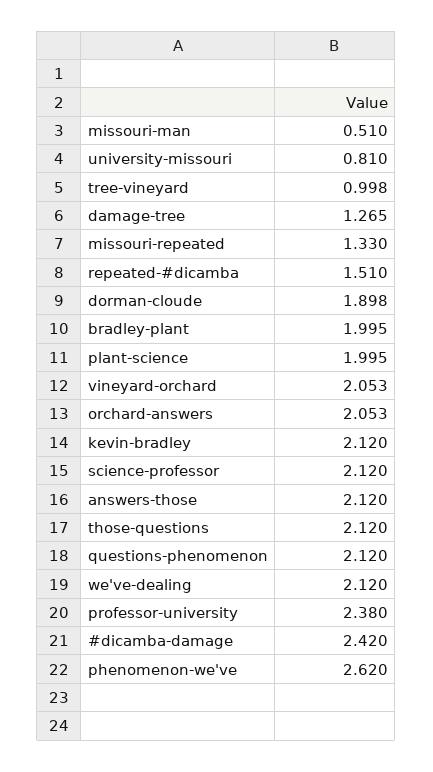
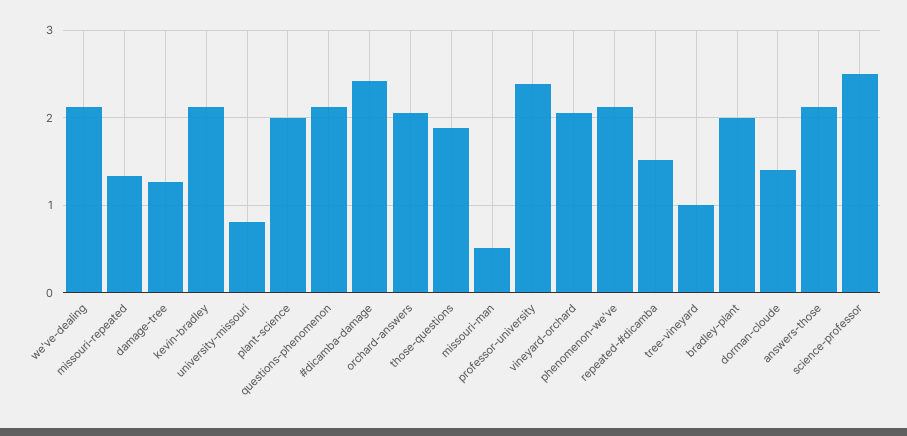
  {
    "missouri-man": 0.51,
    "university-missouri": 0.81,
    "tree-vineyard": 0.998,
    "damage-tree": 1.265,
    "missouri-repeated": 1.33,
    "repeated-#dicamba": 1.51,
-   "dorman-cloude": 1.898,
+   "dorman-cloude": 1.4,
    "bradley-plant": 1.995,
    "plant-science": 1.995,
    "vineyard-orchard": 2.053,
    "orchard-answers": 2.053,
    "kevin-bradley": 2.12,
-   "science-professor": 2.12,
+   "science-professor": 2.5,
    "answers-those": 2.12,
-   "those-questions": 2.12,
+   "those-questions": 1.9,
    "questions-phenomenon": 2.12,
    "we've-dealing": 2.12,
    "professor-university": 2.38,
    "#dicamba-damage": 2.42,
-   "phenomenon-we've": 2.62
+   "phenomenon-we've": 2.1
  }

